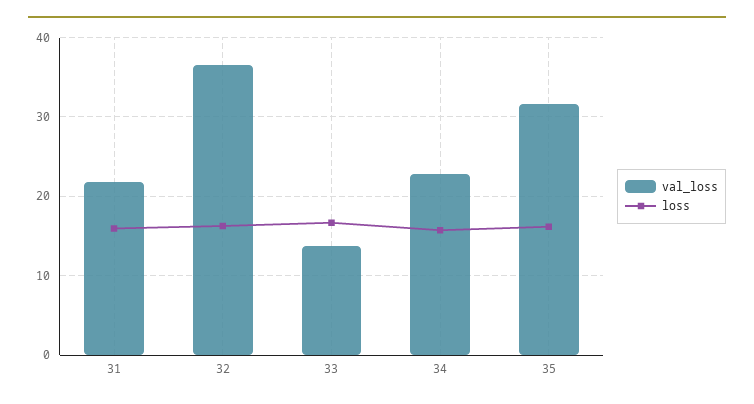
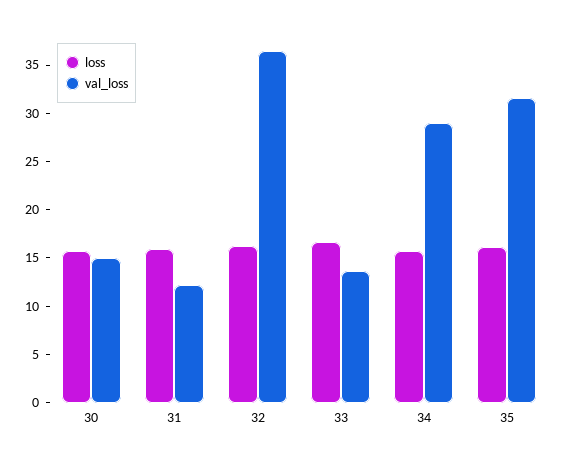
  {
    "val_loss": {
-     "31": 22,
+     "31": 12,
      "32": 37,
      "33": 14,
-     "34": 23,
+     "34": 29,
-     "35": 32
+     "35": 32,
+     "30": 15
    },
    "loss": {
      "31": 16,
      "32": 16,
      "33": 17,
      "34": 16,
-     "35": 16
+     "35": 16,
+     "30": 16
    }
  }

